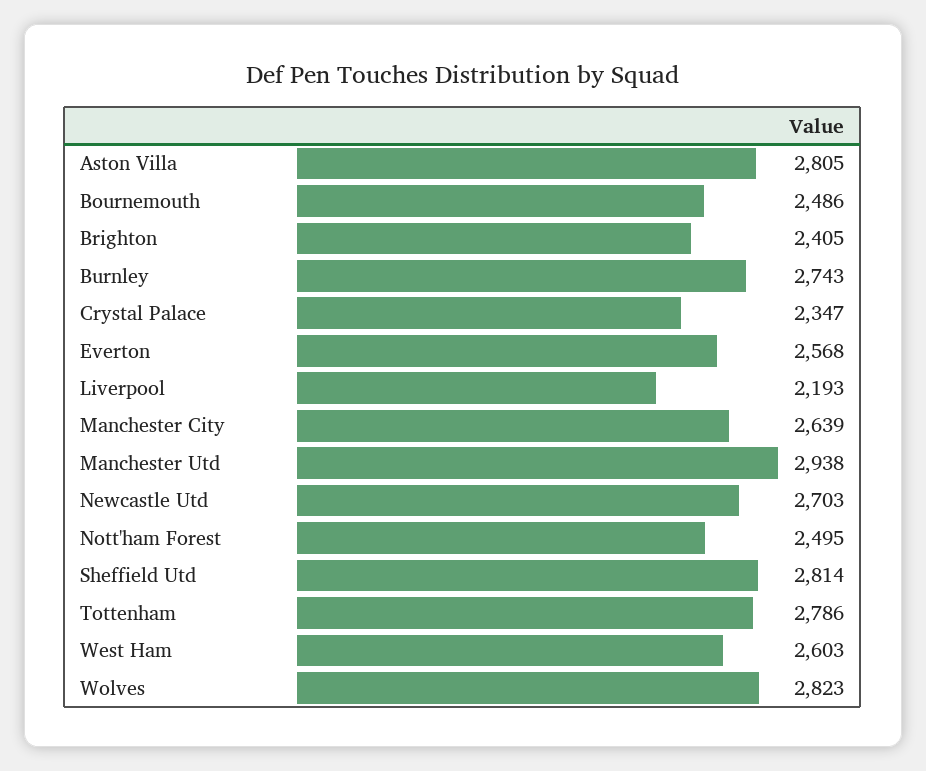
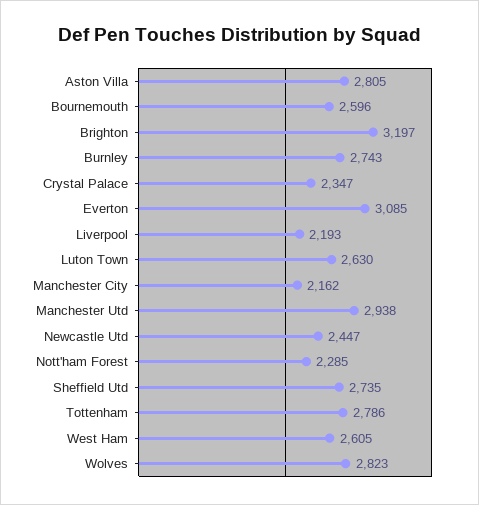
  {
    "Aston Villa": 2805,
-   "Bournemouth": 2486,
+   "Bournemouth": 2596,
-   "Brighton": 2405,
+   "Brighton": 3197,
    "Burnley": 2743,
    "Crystal Palace": 2347,
-   "Everton": 2568,
+   "Everton": 3085,
    "Liverpool": 2193,
-   "Manchester City": 2639,
+   "Manchester City": 2162,
    "Manchester Utd": 2938,
-   "Newcastle Utd": 2703,
+   "Newcastle Utd": 2447,
-   "Nott'ham Forest": 2495,
+   "Nott'ham Forest": 2285,
-   "Sheffield Utd": 2814,
+   "Sheffield Utd": 2735,
    "Tottenham": 2786,
-   "West Ham": 2603,
+   "West Ham": 2605,
-   "Wolves": 2823
+   "Wolves": 2823,
+   "Luton Town": 2630
  }

